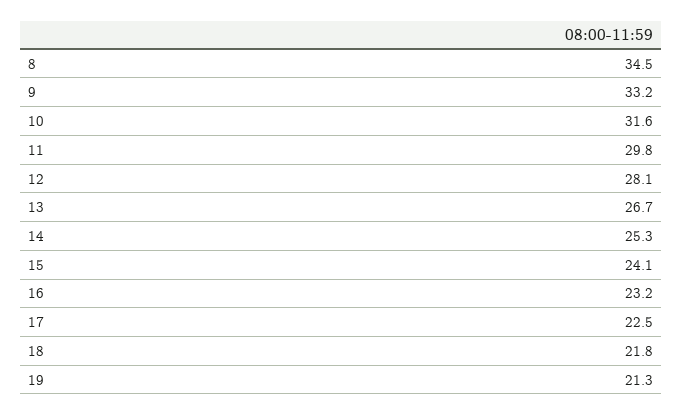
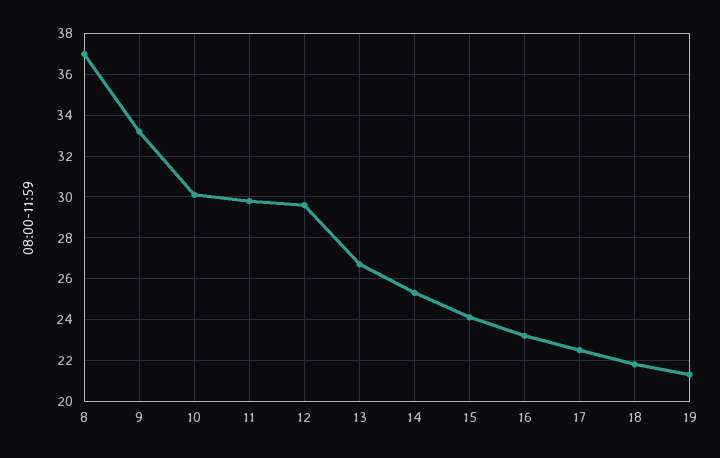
  {
-   "8": 34.5,
+   "8": 37,
    "9": 33.2,
-   "10": 31.6,
+   "10": 30,
    "11": 29.8,
-   "12": 28.1,
+   "12": 29.5,
    "13": 26.7,
    "14": 25.3,
    "15": 24.1,
    "16": 23.2,
    "17": 22.5,
    "18": 21.8,
    "19": 21.3
  }

